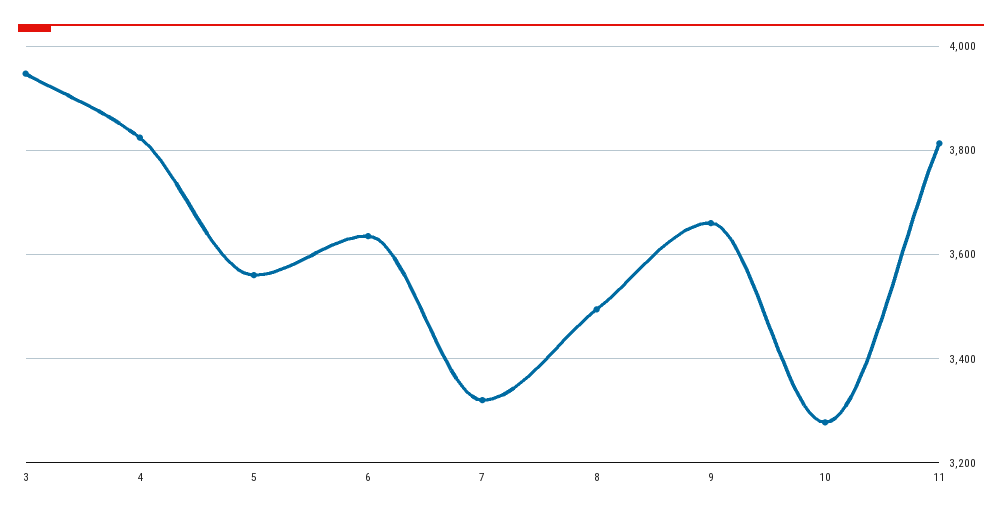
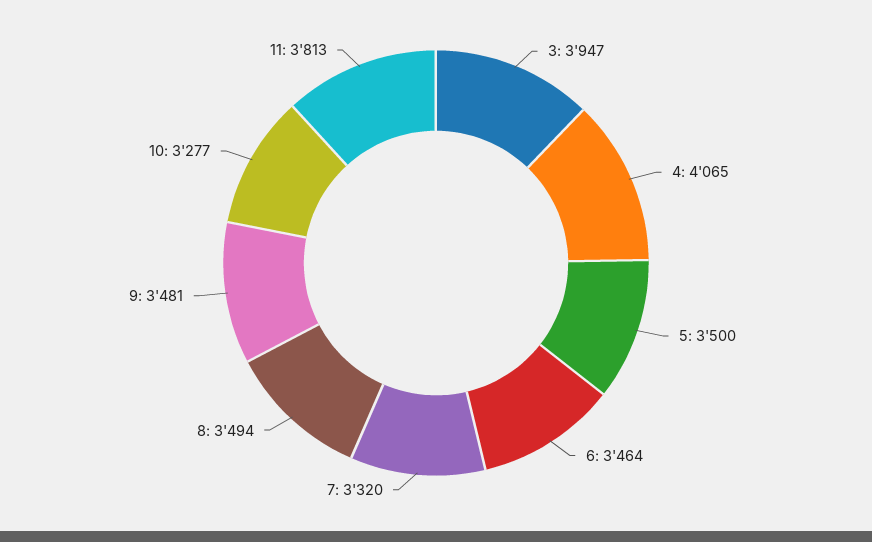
  {
    "3": 3947,
-   "4": 3820,
+   "4": 4065,
-   "5": 3560,
+   "5": 3500,
-   "6": 3640,
+   "6": 3464,
    "7": 3320,
    "8": 3494,
-   "9": 3660,
+   "9": 3481,
    "10": 3277,
    "11": 3813
  }

